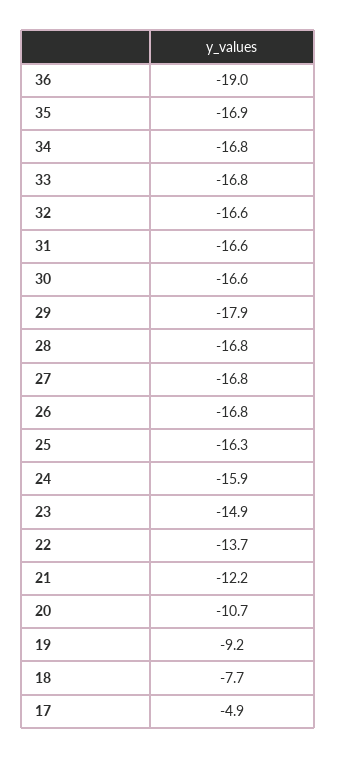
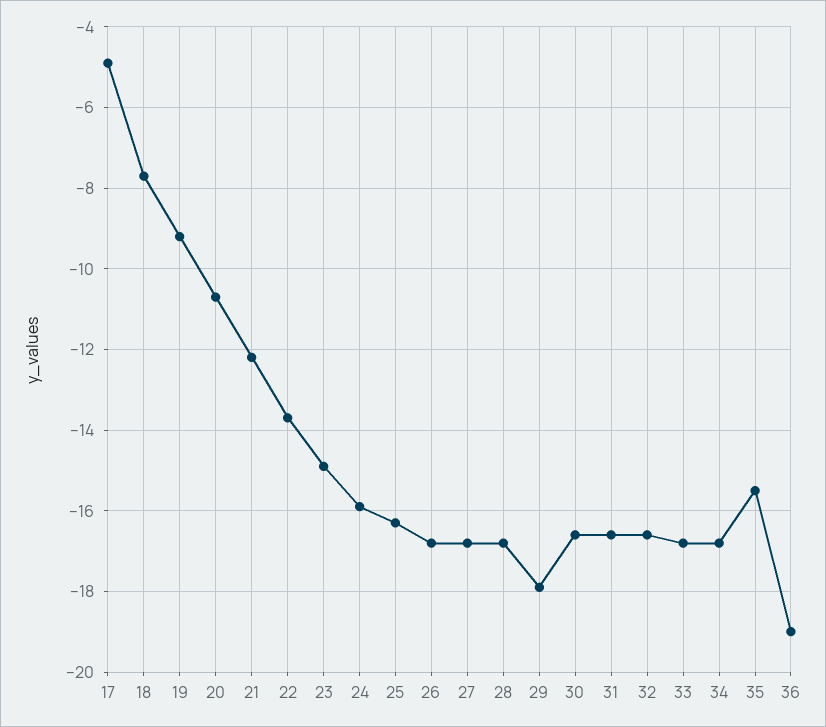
  {
    "36": -19,
-   "35": -16.9,
+   "35": -15.5,
    "34": -16.8,
    "33": -16.8,
    "32": -16.6,
    "31": -16.6,
    "30": -16.6,
    "29": -17.9,
    "28": -16.8,
    "27": -16.8,
    "26": -16.8,
    "25": -16.3,
    "24": -15.9,
    "23": -14.9,
    "22": -13.7,
    "21": -12.2,
    "20": -10.7,
    "19": -9.2,
    "18": -7.7,
    "17": -4.9
  }

